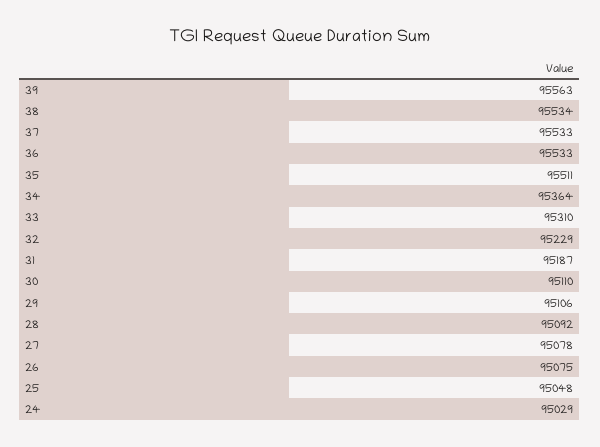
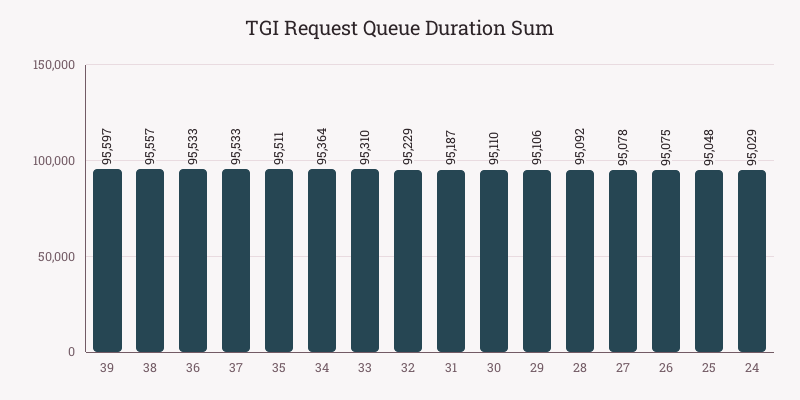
  {
-   "39": 95563,
+   "39": 95597,
-   "38": 95534,
+   "38": 95557,
    "37": 95533,
    "36": 95533,
    "35": 95511,
    "34": 95364,
    "33": 95310,
    "32": 95229,
    "31": 95187,
    "30": 95110,
    "29": 95106,
    "28": 95092,
    "27": 95078,
    "26": 95075,
    "25": 95048,
    "24": 95029
  }

